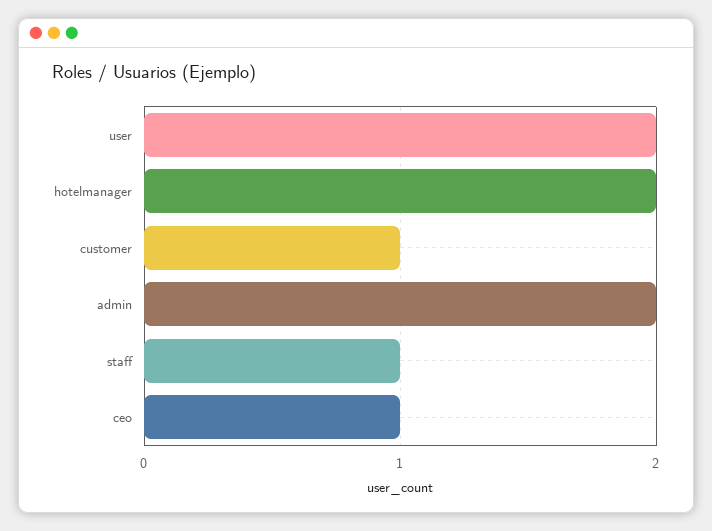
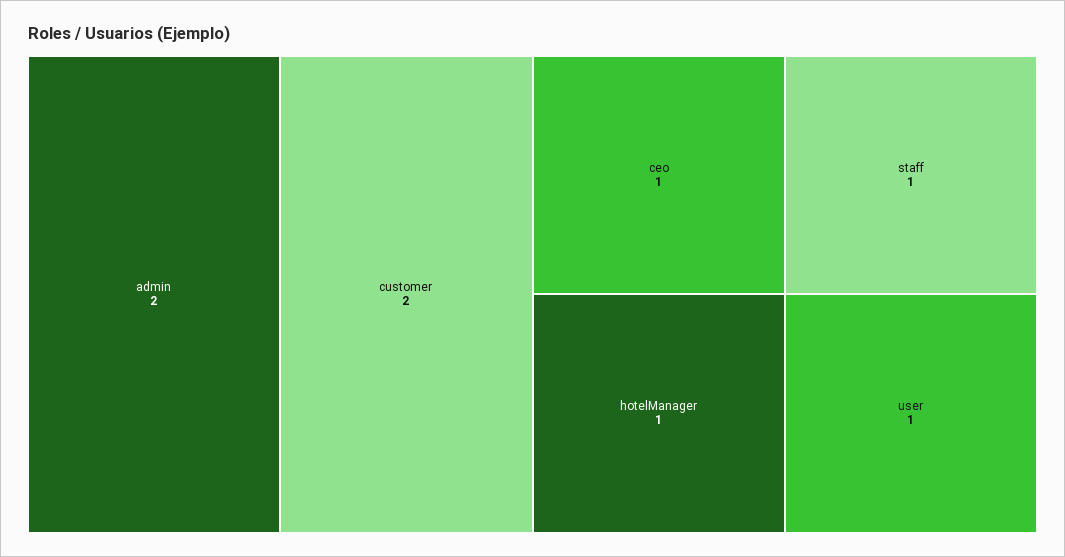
  {
-   "user": 2,
+   "user": 1,
-   "hotelmanager": 2,
+   "hotelmanager": 1,
-   "customer": 1,
+   "customer": 2,
    "admin": 2,
    "staff": 1,
    "ceo": 1
  }

